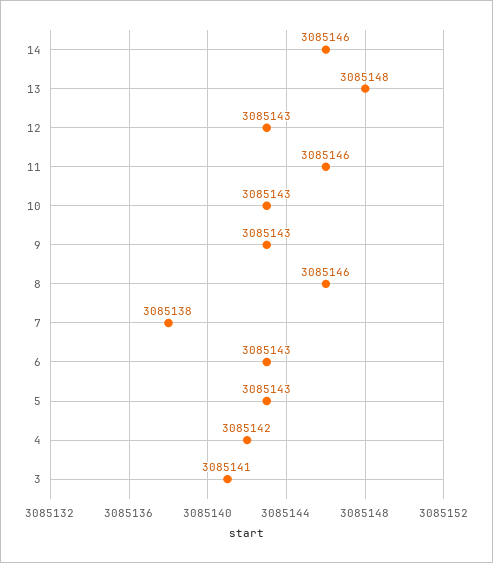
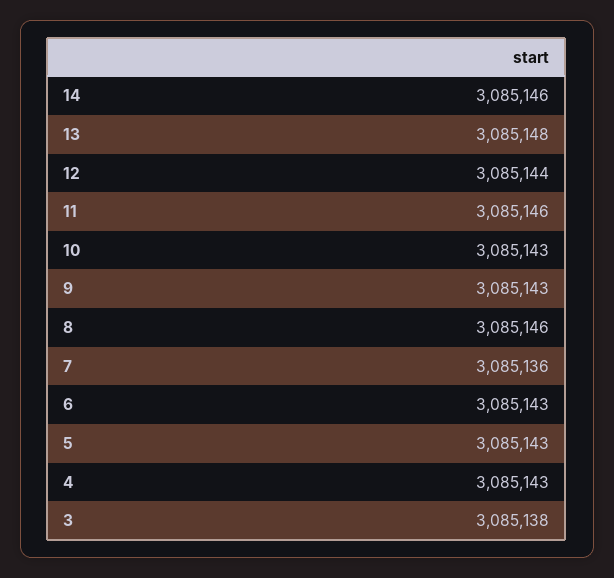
  {
    "14": 3085146,
    "13": 3085148,
-   "12": 3085143,
+   "12": 3085144,
    "11": 3085146,
    "10": 3085143,
    "9": 3085143,
    "8": 3085146,
-   "7": 3085138,
+   "7": 3085136,
    "6": 3085143,
    "5": 3085143,
-   "4": 3085142,
+   "4": 3085143,
-   "3": 3085141
+   "3": 3085138
  }

